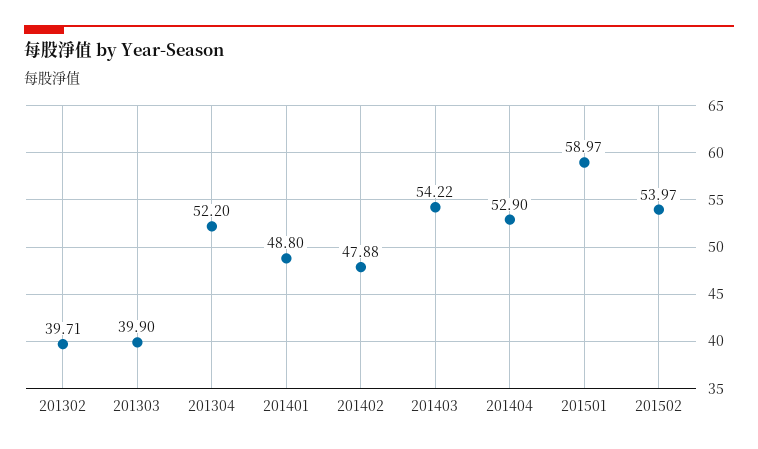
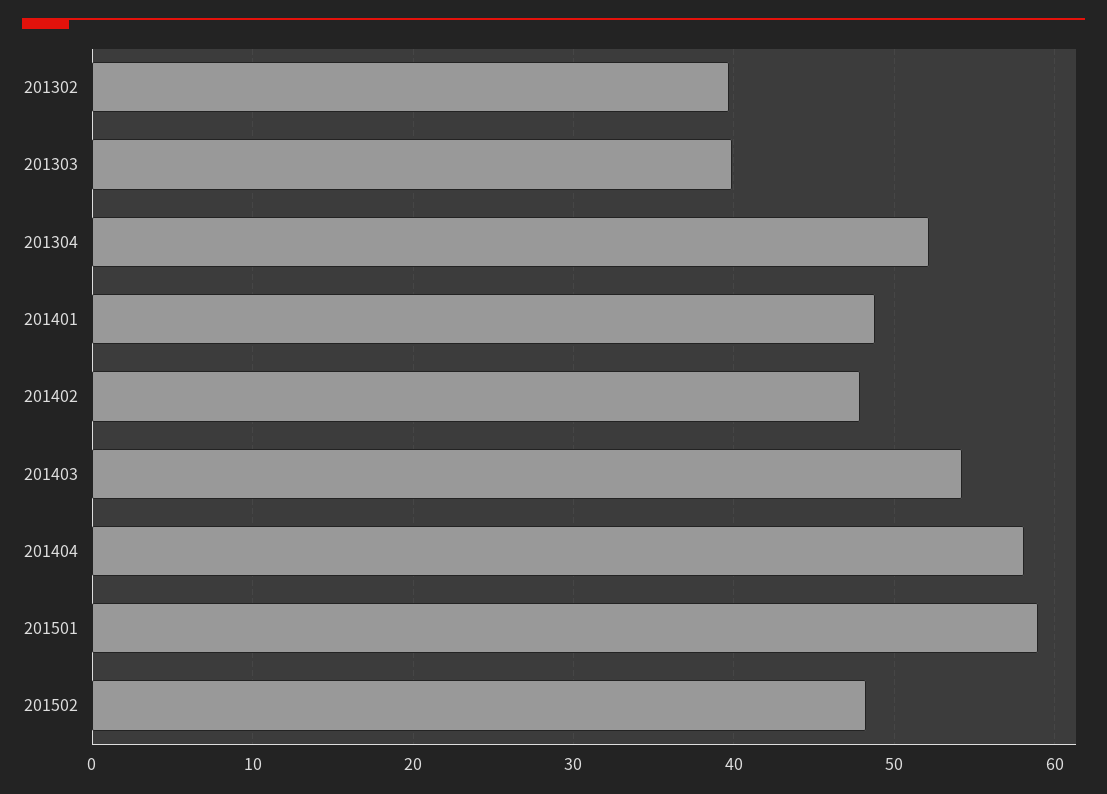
  {
    "201302": 39.71,
    "201303": 39.9,
    "201304": 52.2,
    "201401": 48.8,
    "201402": 47.88,
    "201403": 54.22,
-   "201404": 52.9,
+   "201404": 58,
    "201501": 58.97,
-   "201502": 53.97
+   "201502": 48
  }

